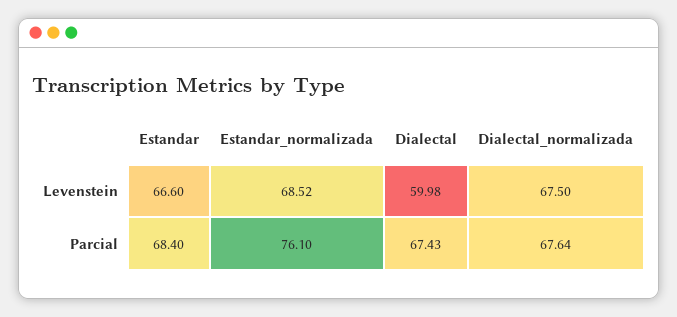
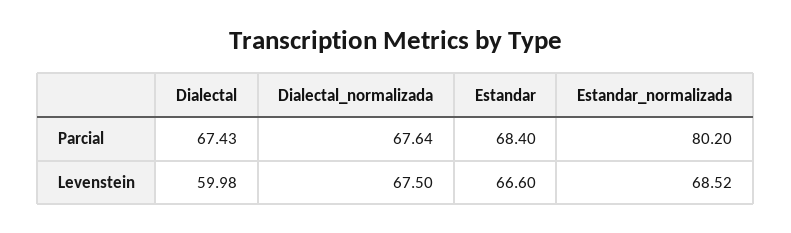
  {
    "Estandar": {
      "Levenstein": 66.6,
      "Parcial": 68.4
    },
    "Estandar_normalizada": {
      "Levenstein": 68.52,
-     "Parcial": 76.1
+     "Parcial": 80.2
    },
    "Dialectal": {
      "Levenstein": 59.98,
      "Parcial": 67.43
    },
    "Dialectal_normalizada": {
      "Levenstein": 67.5,
      "Parcial": 67.64
    }
  }

